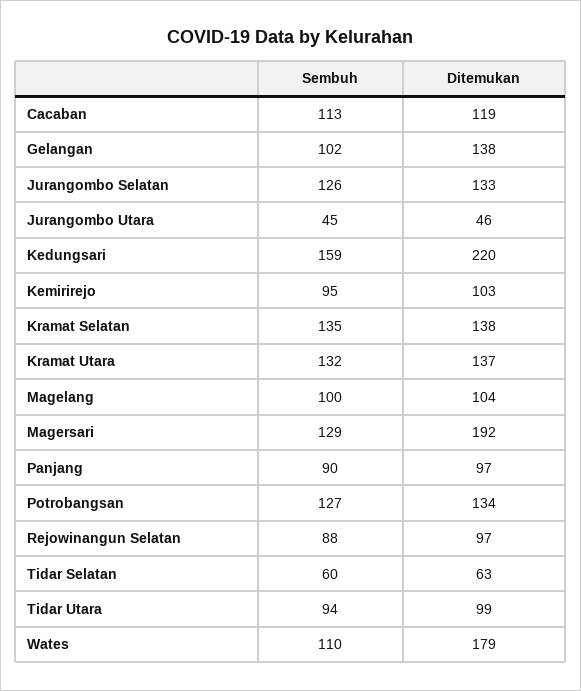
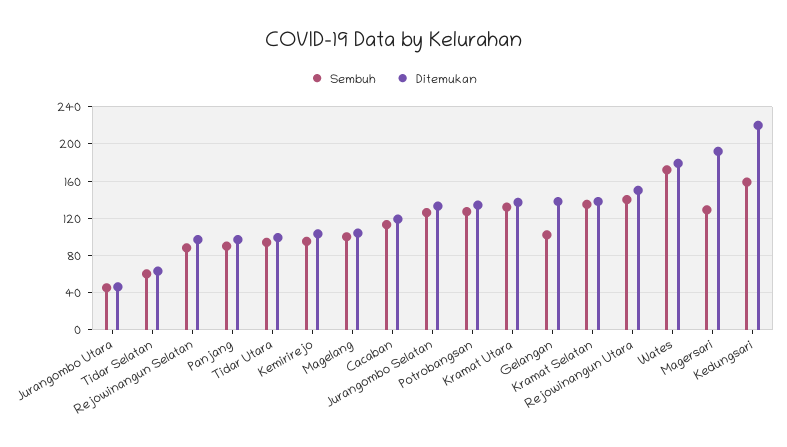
  {
    "Sembuh": {
      "Cacaban": 113,
      "Gelangan": 102,
      "Jurangombo Selatan": 126,
      "Jurangombo Utara": 45,
      "Kedungsari": 159,
      "Kemirirejo": 95,
      "Kramat Selatan": 135,
      "Kramat Utara": 132,
      "Magelang": 100,
      "Magersari": 129,
      "Panjang": 90,
      "Potrobangsan": 127,
      "Rejowinangun Selatan": 88,
      "Tidar Selatan": 60,
      "Tidar Utara": 94,
-     "Wates": 110
+     "Wates": 170,
+     "Rejowinangun Utara": 140
    },
    "Ditemukan": {
      "Cacaban": 119,
      "Gelangan": 138,
      "Jurangombo Selatan": 133,
      "Jurangombo Utara": 46,
      "Kedungsari": 220,
      "Kemirirejo": 103,
      "Kramat Selatan": 138,
      "Kramat Utara": 137,
      "Magelang": 104,
      "Magersari": 192,
      "Panjang": 97,
      "Potrobangsan": 134,
      "Rejowinangun Selatan": 97,
      "Tidar Selatan": 63,
      "Tidar Utara": 99,
-     "Wates": 179
+     "Wates": 179,
+     "Rejowinangun Utara": 150
    }
  }

